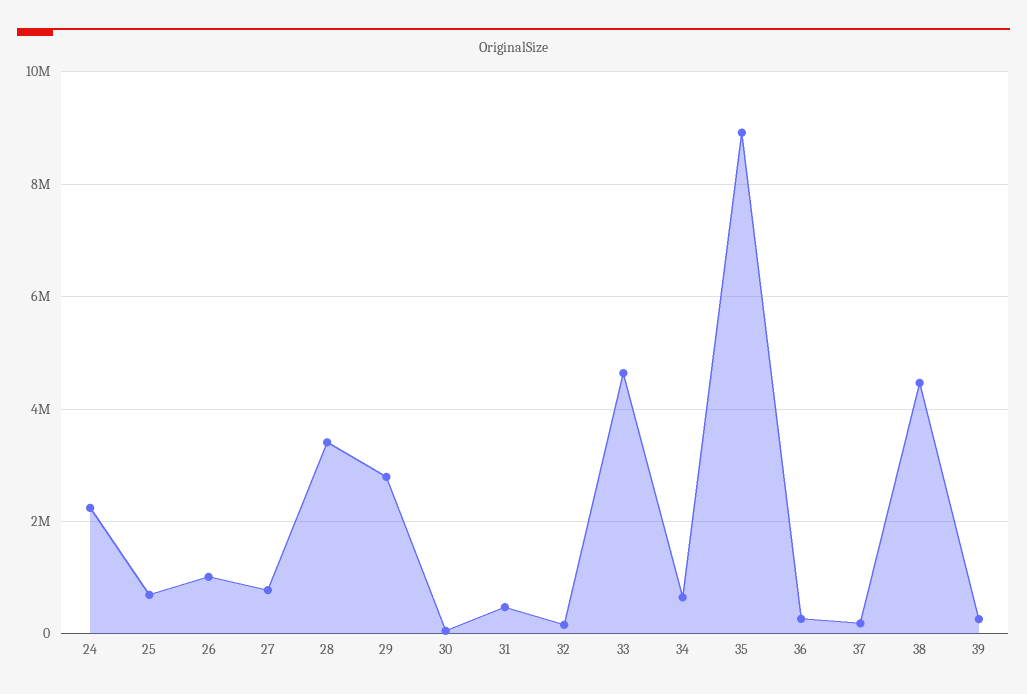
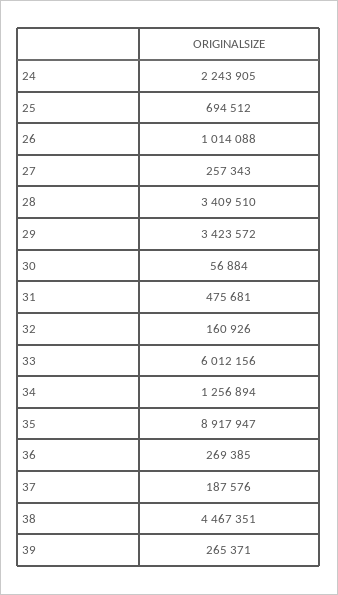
  {
    "24": 2243905,
    "25": 694512,
    "26": 1014088,
-   "27": 800000,
+   "27": 257343,
    "28": 3409510,
-   "29": 2800000,
+   "29": 3423572,
    "30": 56884,
    "31": 475681,
    "32": 160926,
-   "33": 4600000,
+   "33": 6012156,
-   "34": 600000,
+   "34": 1256894,
    "35": 8917947,
    "36": 269385,
    "37": 187576,
    "38": 4467351,
    "39": 265371
  }

